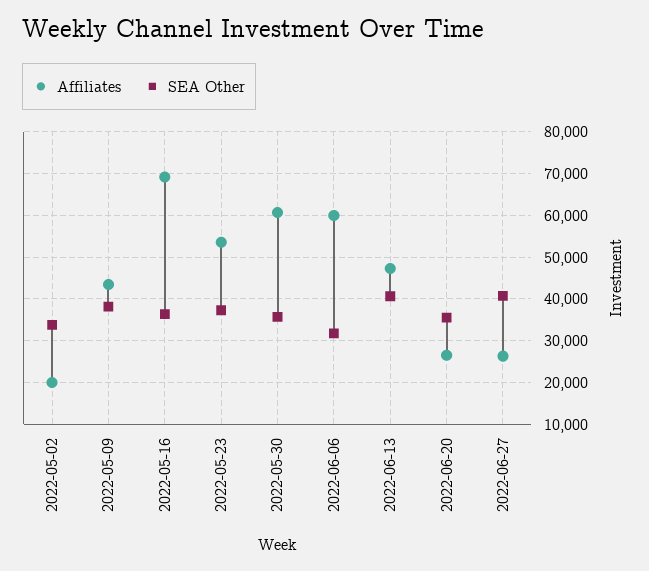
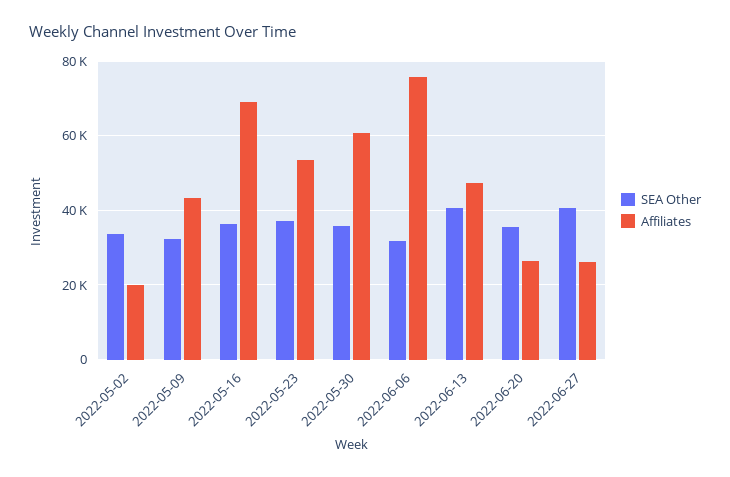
  {
    "Affiliates": {
      "2022-05-02": 20000,
      "2022-05-09": 44000,
      "2022-05-16": 70000,
      "2022-05-23": 54000,
      "2022-05-30": 60000,
-     "2022-06-06": 60000,
+     "2022-06-06": 76000,
      "2022-06-13": 48000,
      "2022-06-20": 26000,
      "2022-06-27": 26000
    },
    "SEA Other": {
      "2022-05-02": 34000,
-     "2022-05-09": 38000,
+     "2022-05-09": 32000,
      "2022-05-16": 36000,
      "2022-05-23": 38000,
      "2022-05-30": 36000,
      "2022-06-06": 32000,
      "2022-06-13": 40000,
      "2022-06-20": 36000,
      "2022-06-27": 40000
    }
  }

